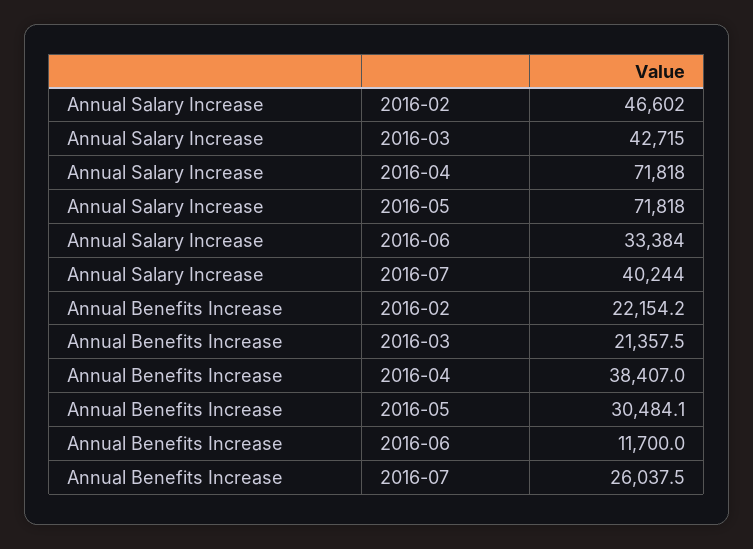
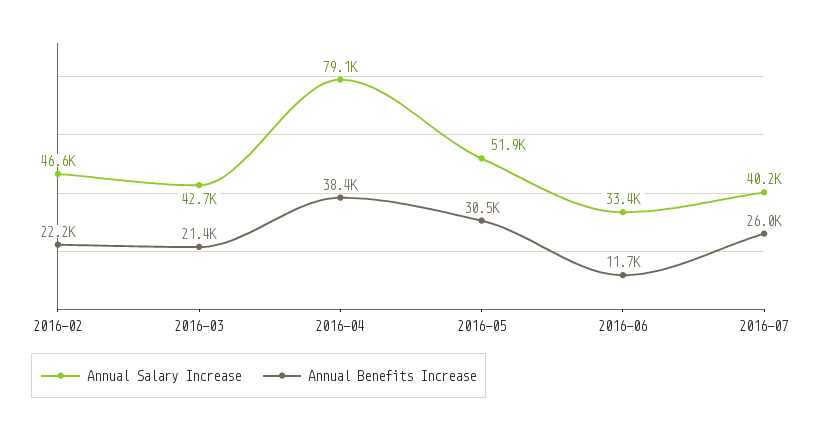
  {
    "Annual Salary Increase": {
      "2016-02": 46602,
      "2016-03": 42715,
-     "2016-04": 71818,
+     "2016-04": 79100,
-     "2016-05": 71818,
+     "2016-05": 51900,
      "2016-06": 33384,
      "2016-07": 40244
    },
    "Annual Benefits Increase": {
      "2016-02": 22154.2,
      "2016-03": 21357.5,
      "2016-04": 38407,
      "2016-05": 30484.1,
      "2016-06": 11700,
      "2016-07": 26037.5
    }
  }

